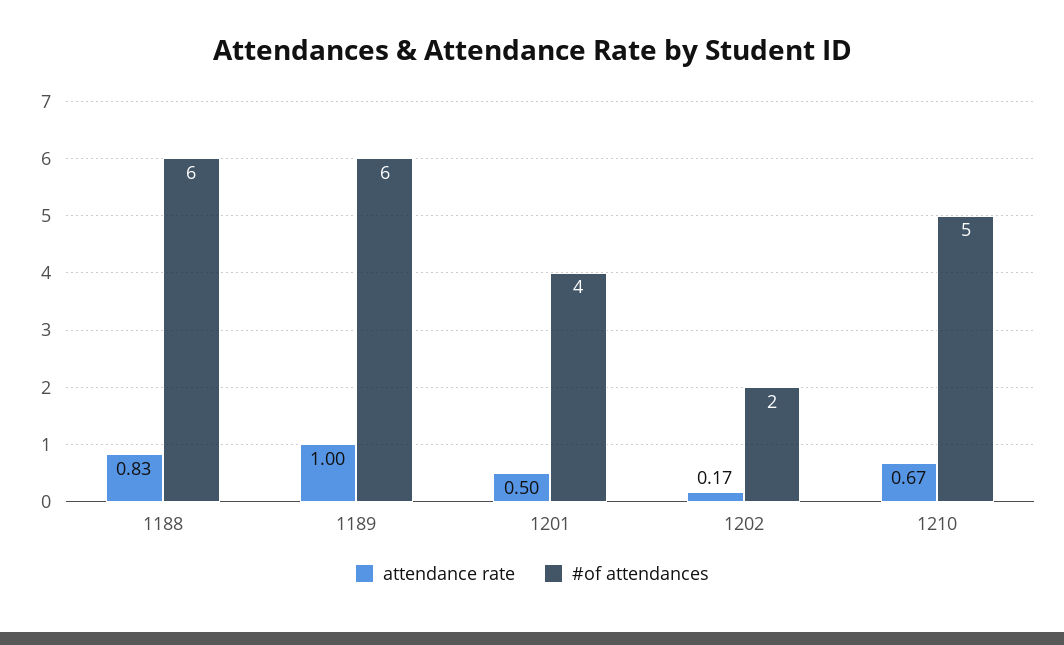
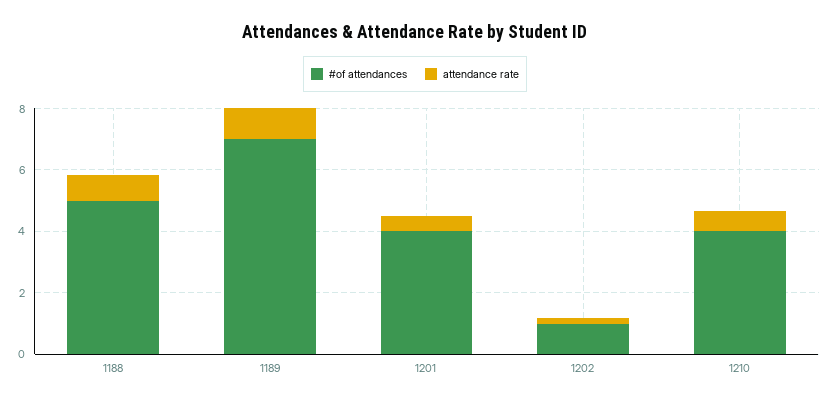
  {
    "attendance rate": {
      "1188": 0.83,
      "1189": 1,
      "1201": 0.5,
      "1202": 0.17,
      "1210": 0.67
    },
    "#of attendances": {
-     "1188": 6,
+     "1188": 5,
-     "1189": 6,
+     "1189": 7,
      "1201": 4,
-     "1202": 2,
+     "1202": 1,
-     "1210": 5
+     "1210": 4
    }
  }

